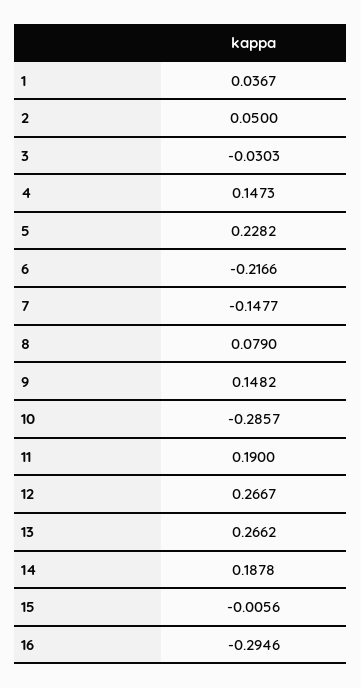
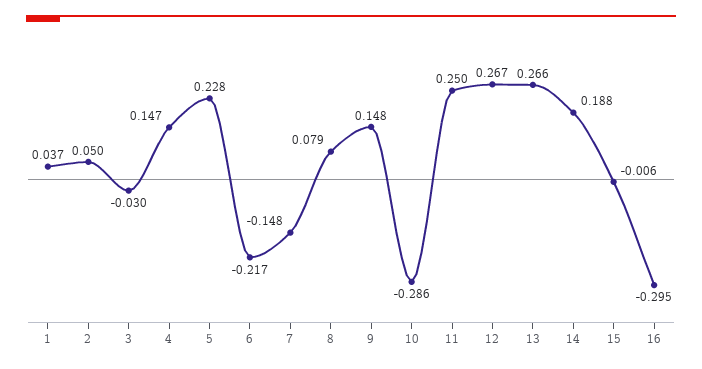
  {
    "1": 0.0367,
    "2": 0.05,
    "3": -0.0303,
    "4": 0.1473,
    "5": 0.2282,
    "6": -0.2166,
    "7": -0.1477,
    "8": 0.079,
    "9": 0.1482,
    "10": -0.2857,
-   "11": 0.19,
+   "11": 0.25,
    "12": 0.2667,
    "13": 0.2662,
    "14": 0.1878,
    "15": -0.0056,
    "16": -0.2946
  }

